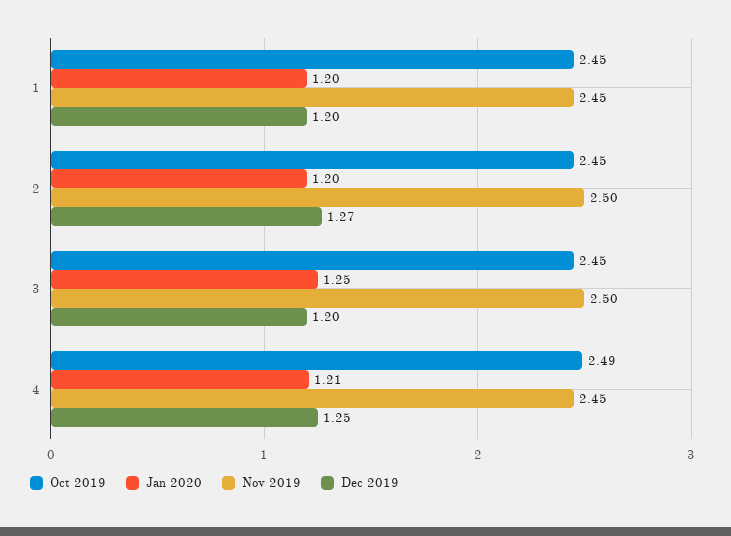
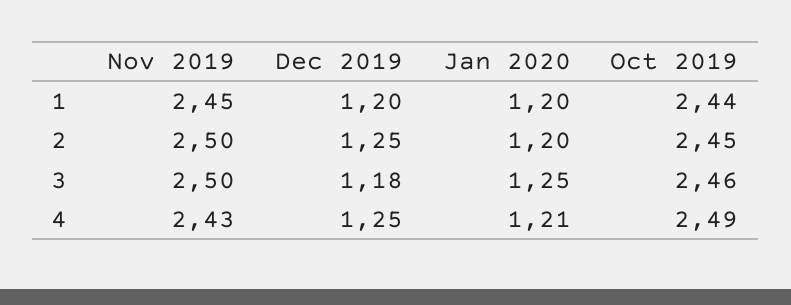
  {
    "Oct 2019": {
-     "1": 2.45,
+     "1": 2.44,
      "2": 2.45,
-     "3": 2.45,
+     "3": 2.46,
      "4": 2.49
    },
    "Jan 2020": {
      "1": 1.2,
      "2": 1.2,
      "3": 1.25,
      "4": 1.21
    },
    "Nov 2019": {
      "1": 2.45,
      "2": 2.5,
      "3": 2.5,
-     "4": 2.45
+     "4": 2.43
    },
    "Dec 2019": {
      "1": 1.2,
-     "2": 1.27,
+     "2": 1.25,
-     "3": 1.2,
+     "3": 1.18,
      "4": 1.25
    }
  }

